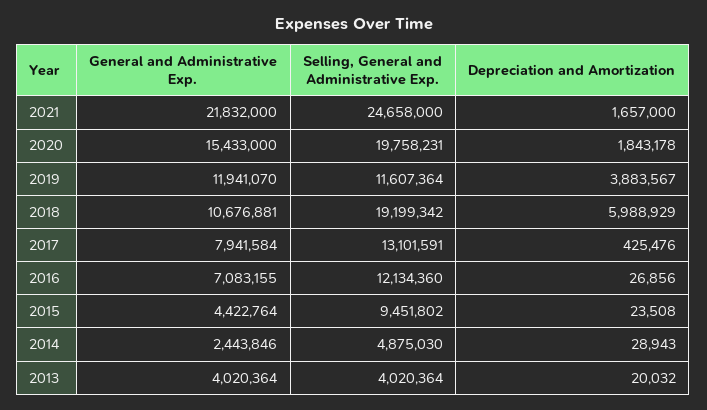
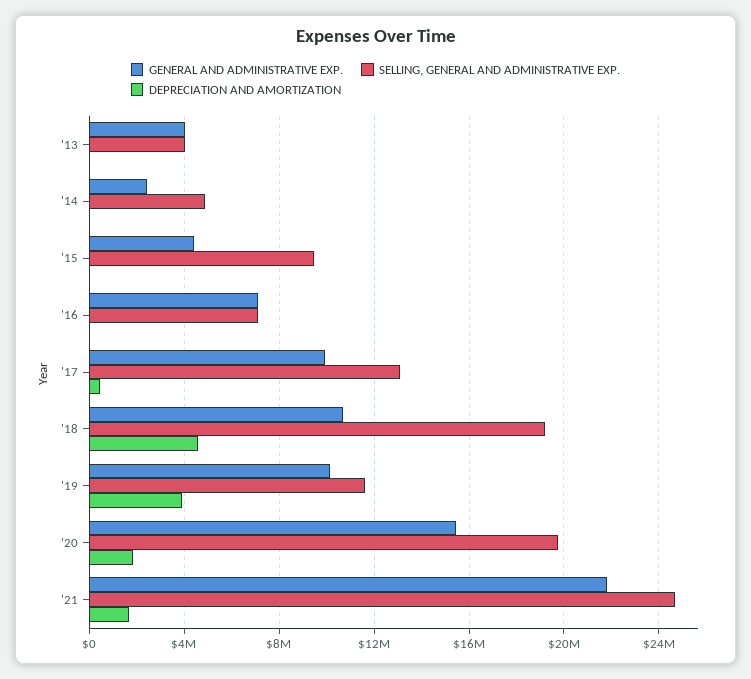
  {
    "General and Administrative Exp.": {
      "2021": 21832000,
      "2020": 15433000,
-     "2019": 11941070,
+     "2019": 10000000,
      "2018": 10676881,
-     "2017": 7941584,
+     "2017": 10000000,
      "2016": 7083155,
      "2015": 4422764,
      "2014": 2443846,
      "2013": 4020364
    },
    "Selling, General and Administrative Exp.": {
      "2021": 24658000,
      "2020": 19758231,
      "2019": 11607364,
      "2018": 19199342,
      "2017": 13101591,
-     "2016": 12134360,
+     "2016": 7000000,
      "2015": 9451802,
      "2014": 4875030,
      "2013": 4020364
    },
    "Depreciation and Amortization": {
      "2021": 1657000,
      "2020": 1843178,
      "2019": 3883567,
-     "2018": 5988929,
+     "2018": 4500000,
      "2017": 425476,
      "2016": 26856,
      "2015": 23508,
      "2014": 28943,
      "2013": 20032
    }
  }

